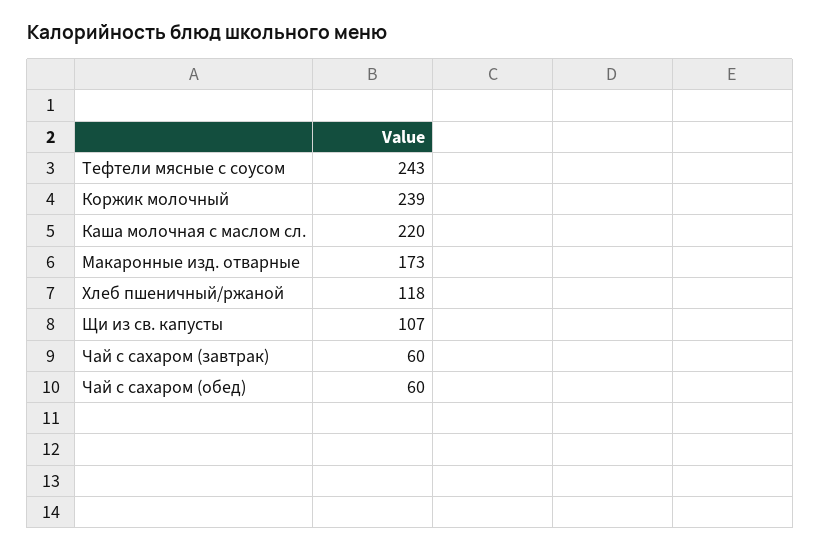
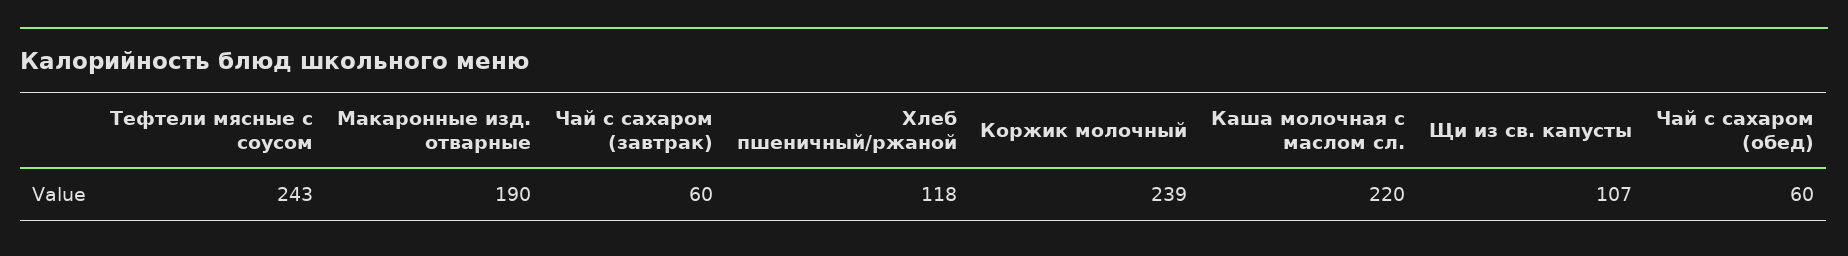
  {
    "Тефтели мясные с соусом": 243,
    "Коржик молочный": 239,
    "Каша молочная с маслом сл.": 220,
-   "Макаронные изд. отварные": 173,
+   "Макаронные изд. отварные": 190,
    "Хлеб пшеничный/ржаной": 118,
    "Щи из св. капусты": 107,
    "Чай с сахаром (завтрак)": 60,
    "Чай с сахаром (обед)": 60
  }

